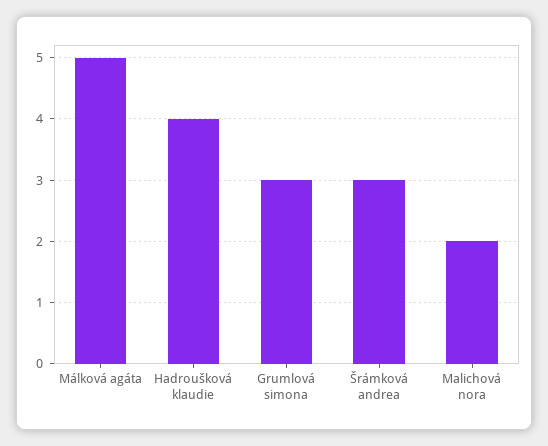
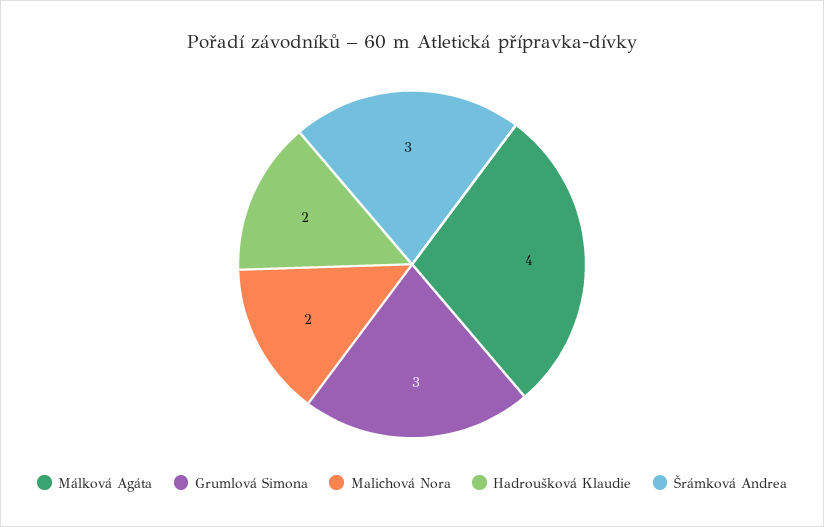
  {
-   "Málková agáta": 5,
+   "Málková agáta": 4,
-   "Hadroušková klaudie": 4,
+   "Hadroušková klaudie": 2,
    "Grumlová simona": 3,
    "Šrámková andrea": 3,
    "Malichová nora": 2
  }

